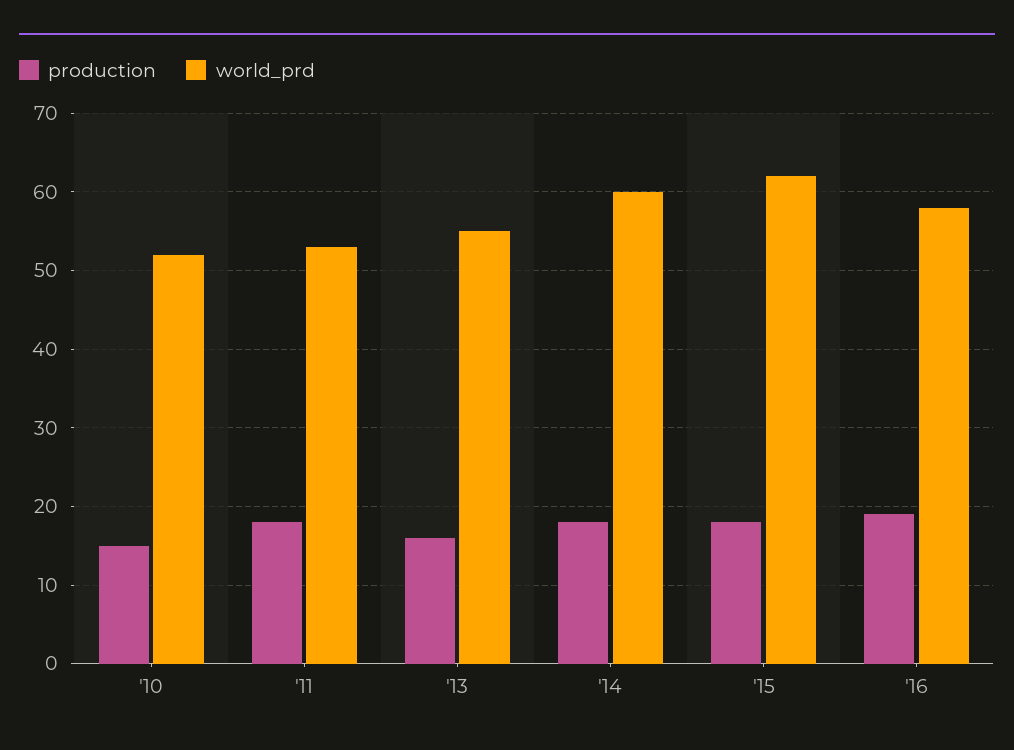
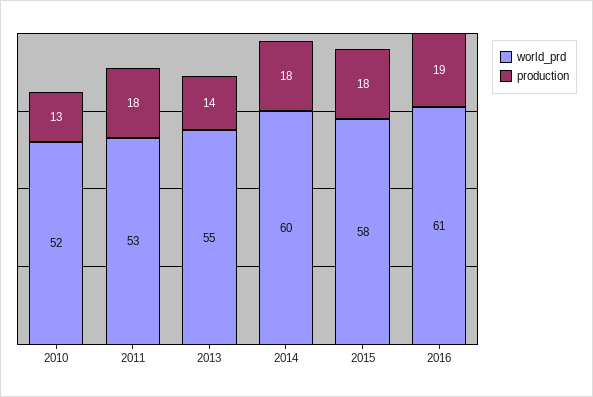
  {
    "production": {
-     "'10": 15,
+     "'10": 13,
      "'11": 18,
-     "'13": 16,
+     "'13": 14,
      "'14": 18,
      "'15": 18,
      "'16": 19
    },
    "world_prd": {
      "'10": 52,
      "'11": 53,
      "'13": 55,
      "'14": 60,
-     "'15": 62,
+     "'15": 58,
-     "'16": 58
+     "'16": 61
    }
  }

